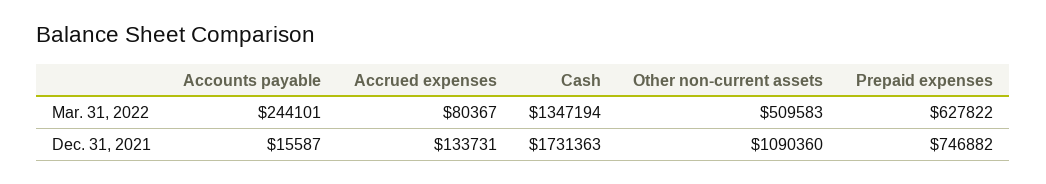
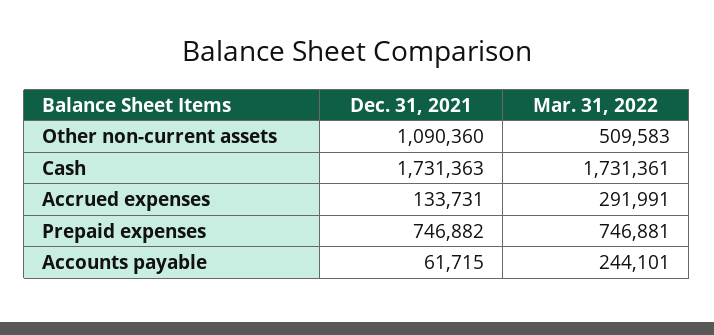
  {
    "Accounts payable": {
      "Mar. 31, 2022": 244101,
-     "Dec. 31, 2021": 15587
+     "Dec. 31, 2021": 61715
    },
    "Accrued expenses": {
-     "Mar. 31, 2022": 80367,
+     "Mar. 31, 2022": 291991,
      "Dec. 31, 2021": 133731
    },
    "Cash": {
-     "Mar. 31, 2022": 1347194,
+     "Mar. 31, 2022": 1731361,
      "Dec. 31, 2021": 1731363
    },
    "Other non-current assets": {
      "Mar. 31, 2022": 509583,
      "Dec. 31, 2021": 1090360
    },
    "Prepaid expenses": {
-     "Mar. 31, 2022": 627822,
+     "Mar. 31, 2022": 746881,
      "Dec. 31, 2021": 746882
    }
  }

